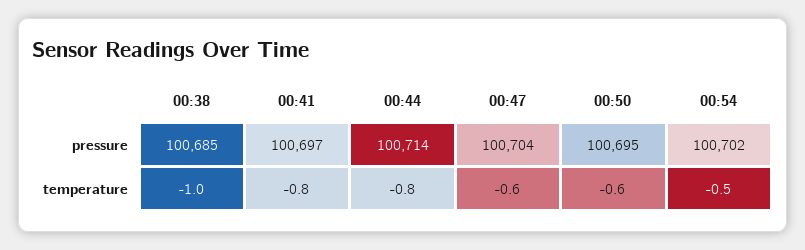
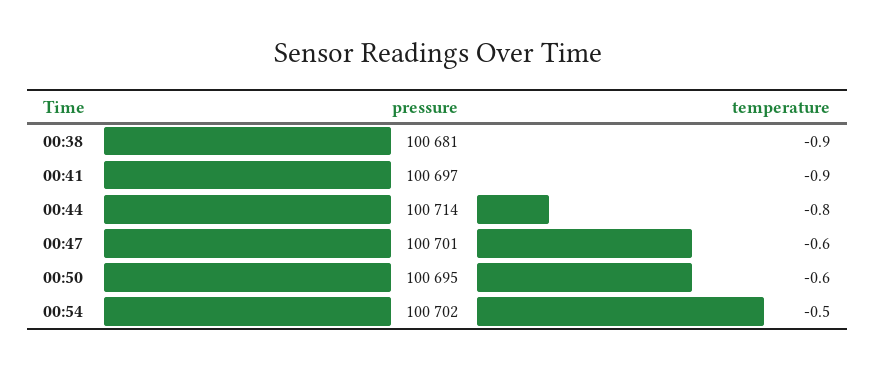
  {
    "00:38": {
-     "pressure": 100685,
+     "pressure": 100681,
-     "temperature": -1
+     "temperature": -0.9
    },
    "00:41": {
      "pressure": 100697,
-     "temperature": -0.8
+     "temperature": -0.9
    },
    "00:44": {
      "pressure": 100714,
      "temperature": -0.8
    },
    "00:47": {
-     "pressure": 100704,
+     "pressure": 100701,
      "temperature": -0.6
    },
    "00:50": {
      "pressure": 100695,
      "temperature": -0.6
    },
    "00:54": {
      "pressure": 100702,
      "temperature": -0.5
    }
  }

